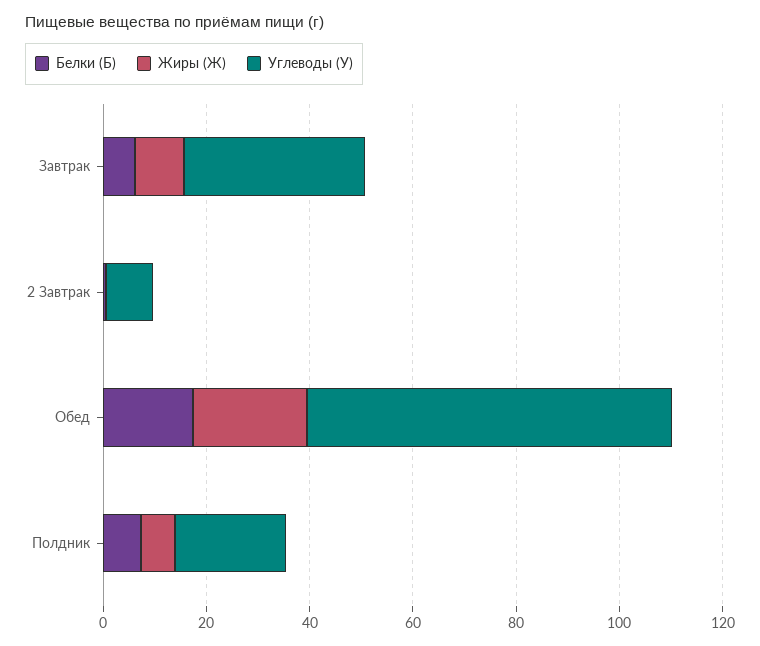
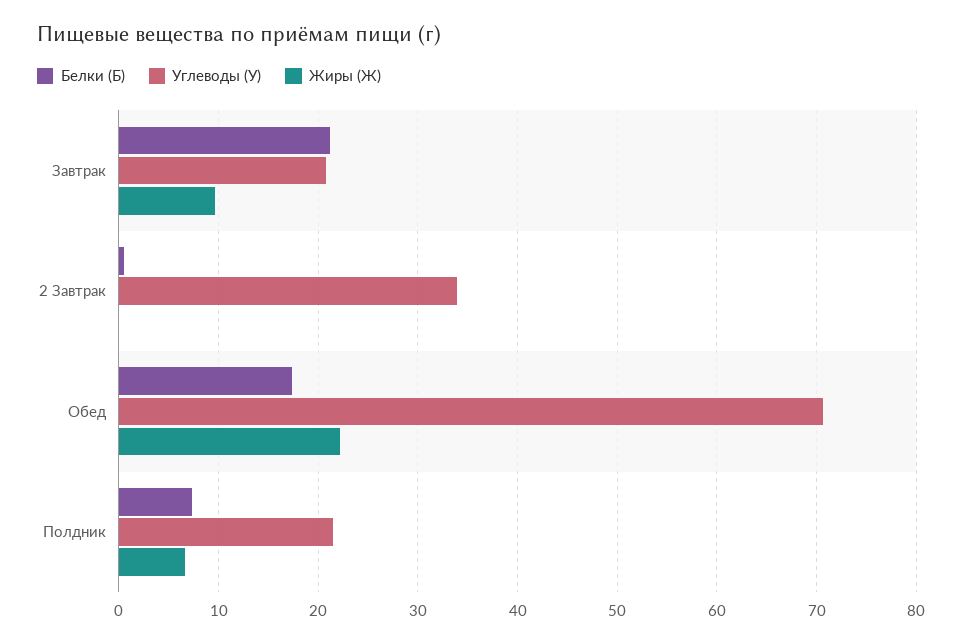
  {
    "Белки (Б)": {
-     "Завтрак": 5,
+     "Завтрак": 21,
      "2 Завтрак": 1,
      "Обед": 17,
      "Полдник": 7
    },
    "Жиры (Ж)": {
      "Завтрак": 10,
      "2 Завтрак": 0,
      "Обед": 22,
      "Полдник": 7
    },
    "Углеводы (У)": {
-     "Завтрак": 35,
+     "Завтрак": 21,
-     "2 Завтрак": 10,
+     "2 Завтрак": 34,
      "Обед": 71,
      "Полдник": 21
    }
  }

